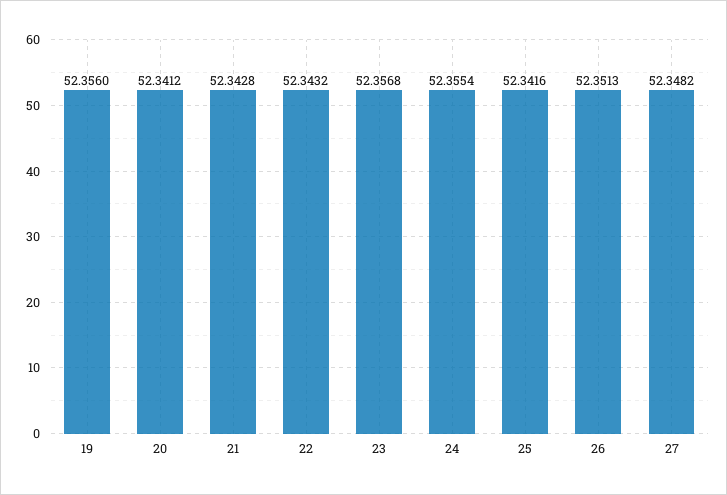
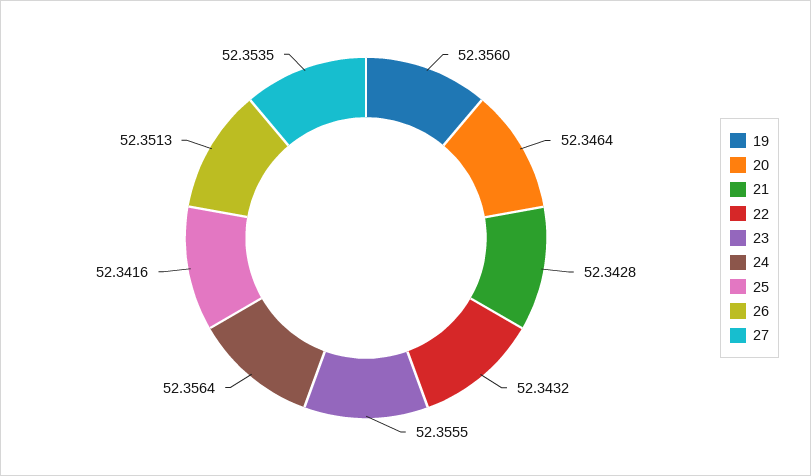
  {
    "19": 52.356,
-   "20": 52.3412,
+   "20": 52.3464,
    "21": 52.3428,
    "22": 52.3432,
-   "23": 52.3568,
+   "23": 52.3555,
-   "24": 52.3554,
+   "24": 52.3564,
    "25": 52.3416,
    "26": 52.3513,
-   "27": 52.3482
+   "27": 52.3535
  }

